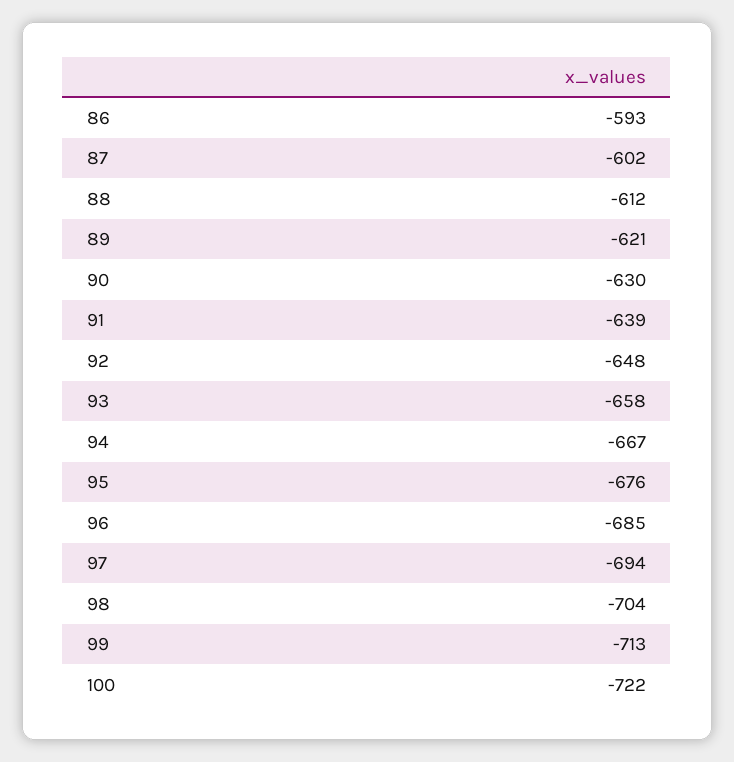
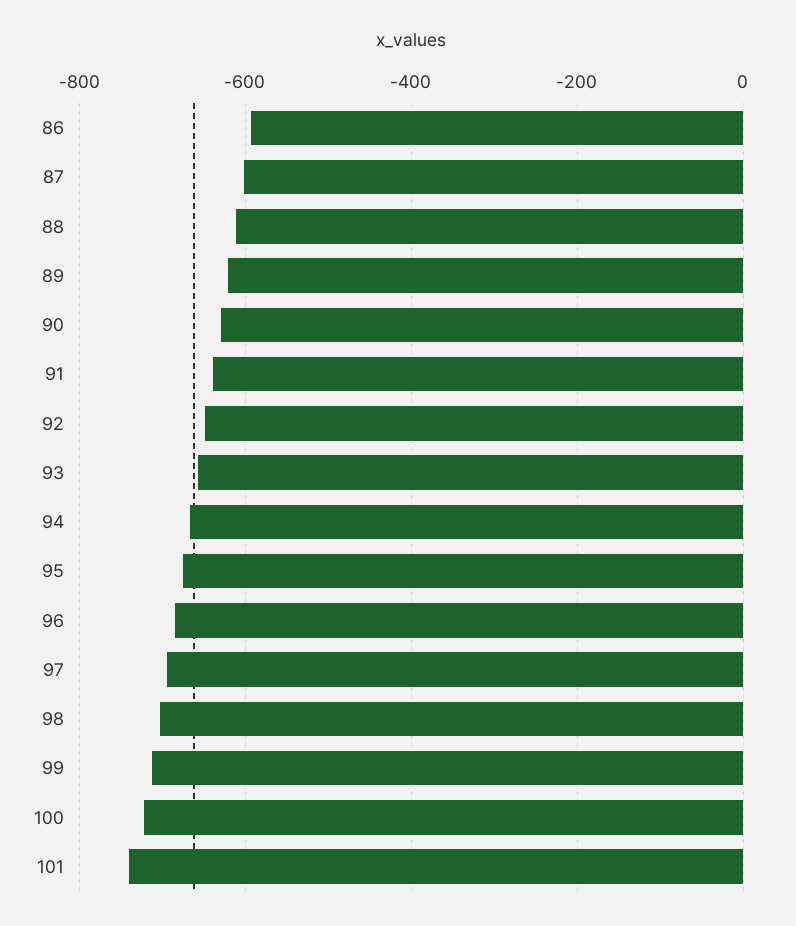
  {
    "86": -593,
    "87": -602,
    "88": -612,
    "89": -621,
    "90": -630,
    "91": -639,
    "92": -648,
    "93": -658,
    "94": -667,
    "95": -676,
    "96": -685,
    "97": -694,
    "98": -704,
    "99": -713,
-   "100": -722
+   "100": -722,
+   "101": -740
  }

